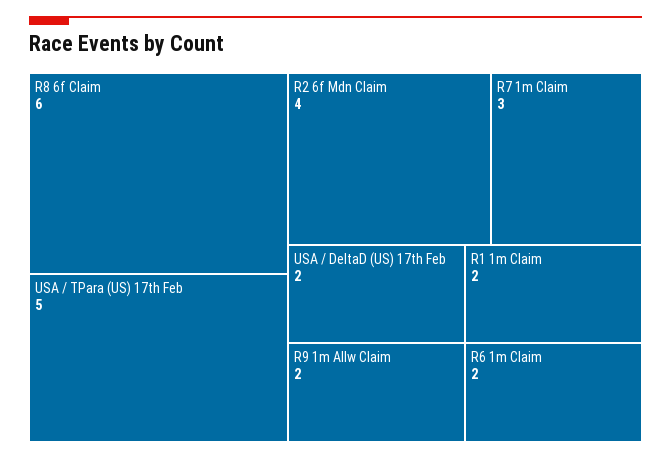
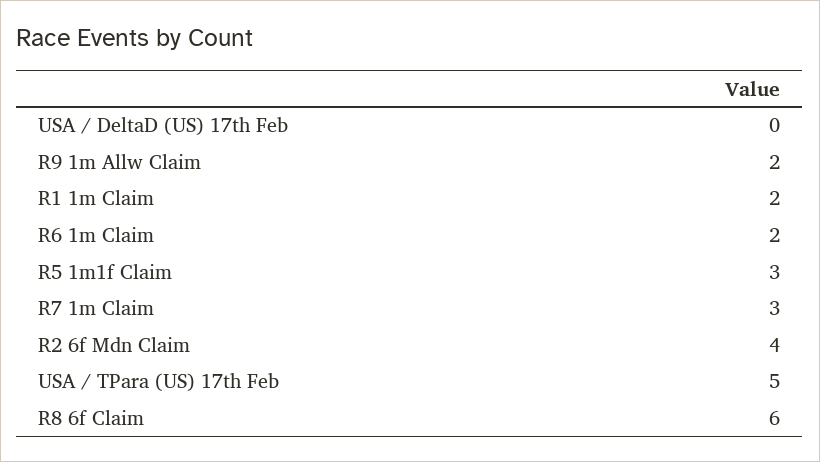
  {
    "R8 6f Claim": 6,
    "USA / TPara (US) 17th Feb": 5,
    "R2 6f Mdn Claim": 4,
    "R7 1m Claim": 3,
-   "USA / DeltaD (US) 17th Feb": 2,
+   "USA / DeltaD (US) 17th Feb": 0,
    "R9 1m Allw Claim": 2,
    "R1 1m Claim": 2,
-   "R6 1m Claim": 2
+   "R6 1m Claim": 2,
+   "R5 1m1f Claim": 3
  }

